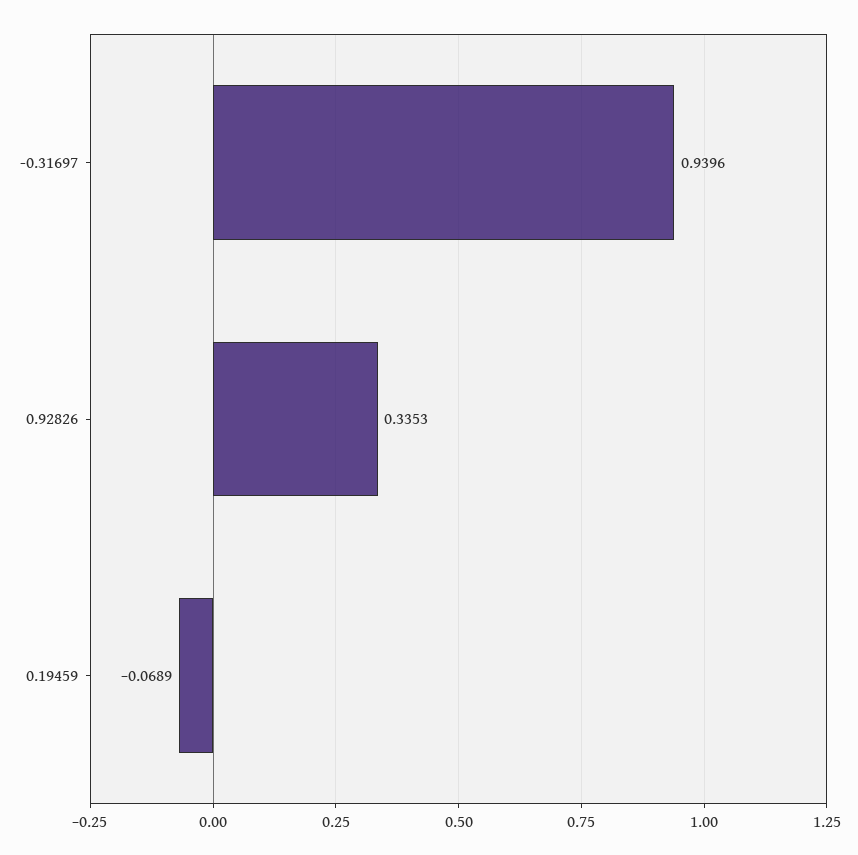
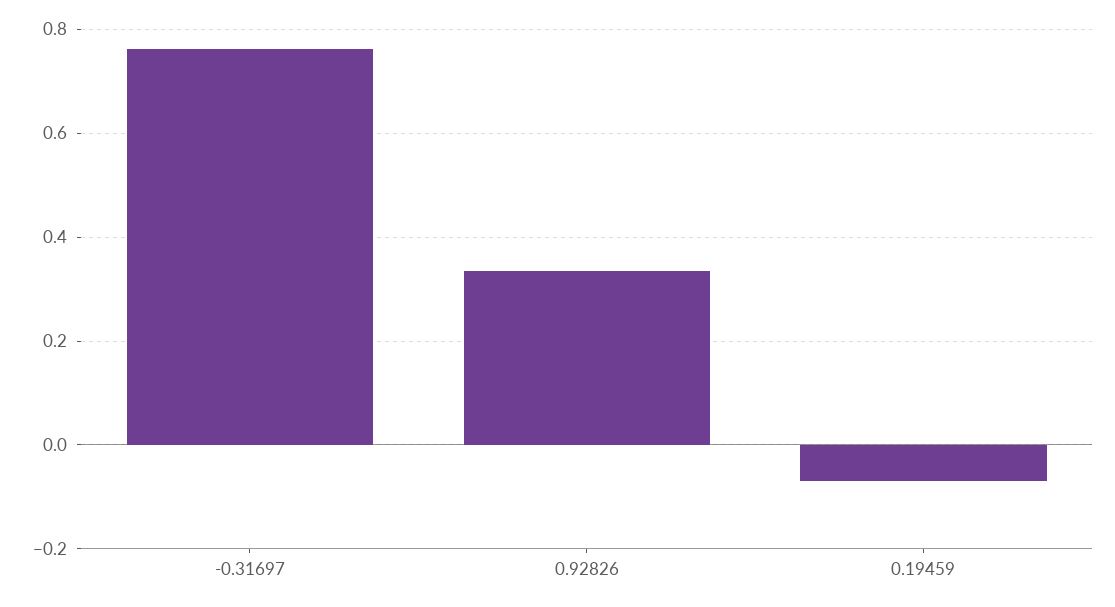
  {
-   "-0.31697": 0.9396,
+   "-0.31697": 0.76,
    "0.92826": 0.3353,
    "0.19459": -0.0689
  }

